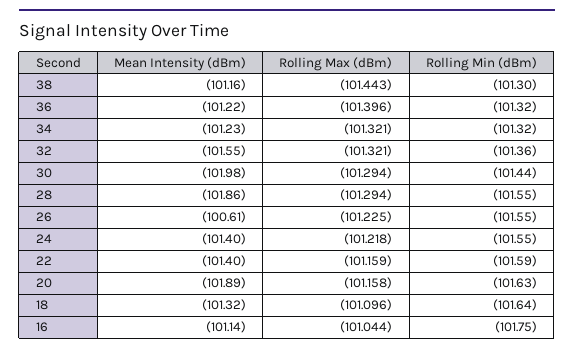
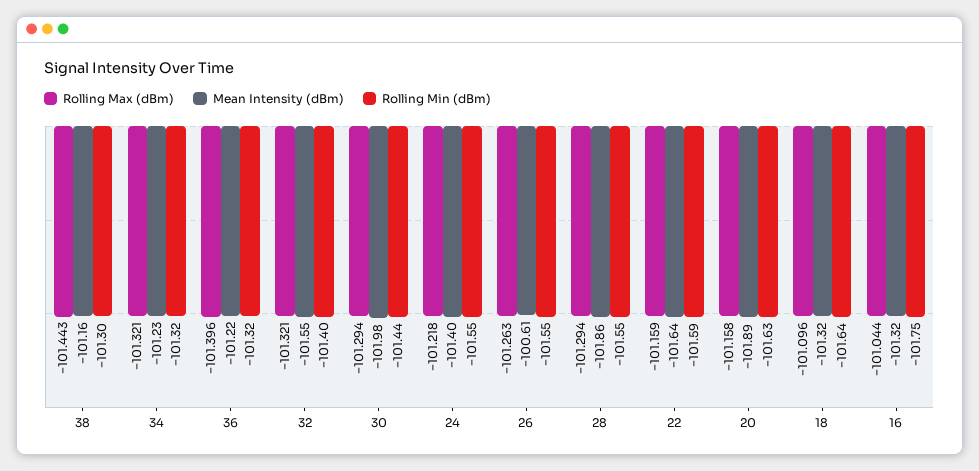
  {
    "Mean Intensity (dBm)": {
      "38": -101.16,
      "36": -101.22,
      "34": -101.23,
      "32": -101.55,
      "30": -101.98,
      "28": -101.86,
      "26": -100.61,
      "24": -101.4,
-     "22": -101.4,
+     "22": -101.64,
      "20": -101.89,
      "18": -101.32,
-     "16": -101.14
+     "16": -101.32
    },
    "Rolling Max (dBm)": {
      "38": -101.443,
      "36": -101.396,
      "34": -101.321,
      "32": -101.321,
      "30": -101.294,
      "28": -101.294,
-     "26": -101.225,
+     "26": -101.263,
      "24": -101.218,
      "22": -101.159,
      "20": -101.158,
      "18": -101.096,
      "16": -101.044
    },
    "Rolling Min (dBm)": {
      "38": -101.3,
      "36": -101.32,
      "34": -101.32,
-     "32": -101.36,
+     "32": -101.4,
      "30": -101.44,
      "28": -101.55,
      "26": -101.55,
      "24": -101.55,
      "22": -101.59,
      "20": -101.63,
      "18": -101.64,
      "16": -101.75
    }
  }

